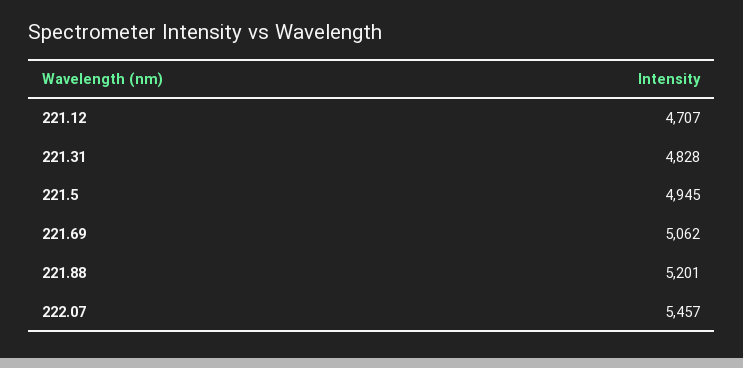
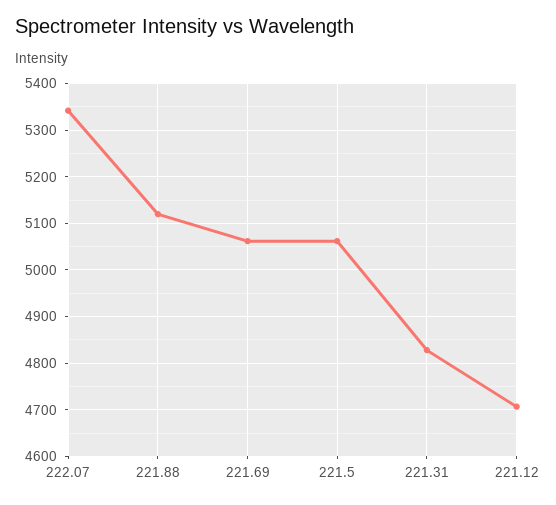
  {
    "221.12": 4707,
    "221.31": 4828,
-   "221.5": 4945,
+   "221.5": 5060,
    "221.69": 5062,
-   "221.88": 5201,
+   "221.88": 5120,
-   "222.07": 5457
+   "222.07": 5340
  }

